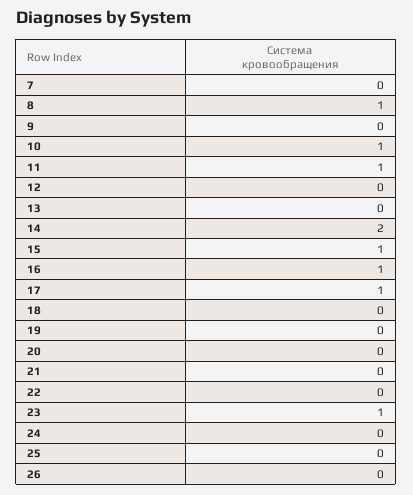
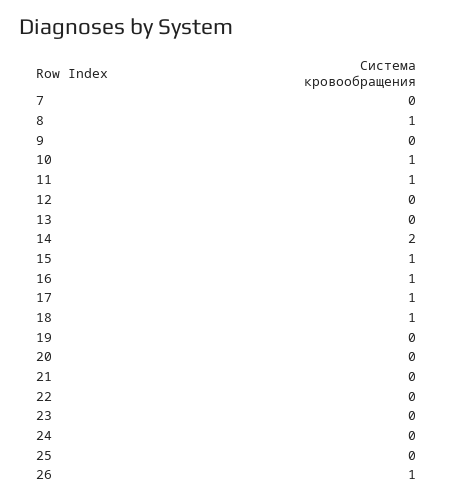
  {
    "7": 0,
    "8": 1,
    "9": 0,
    "10": 1,
    "11": 1,
    "12": 0,
    "13": 0,
    "14": 2,
    "15": 1,
    "16": 1,
    "17": 1,
-   "18": 0,
+   "18": 1,
    "19": 0,
    "20": 0,
    "21": 0,
    "22": 0,
-   "23": 1,
+   "23": 0,
    "24": 0,
    "25": 0,
-   "26": 0
+   "26": 1
  }

